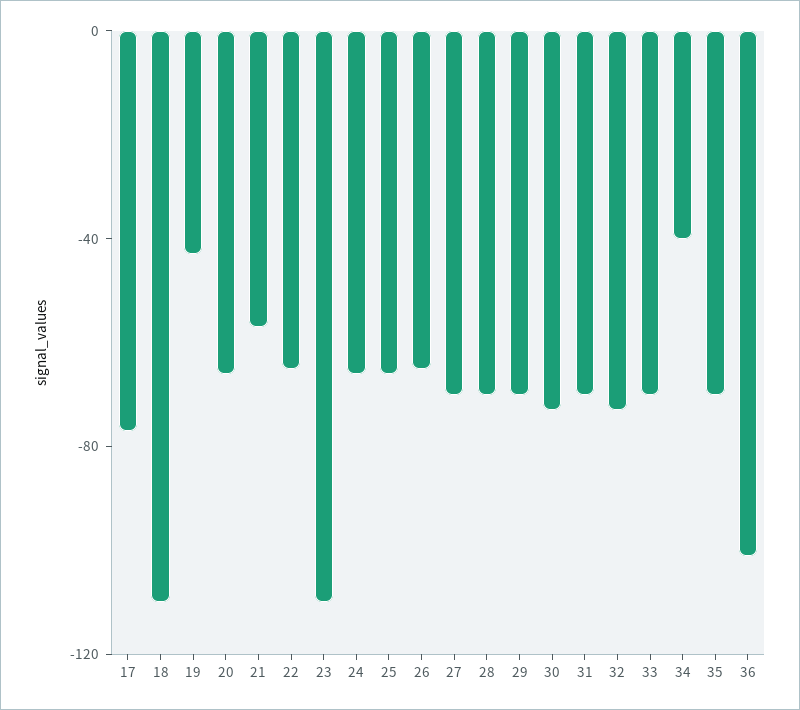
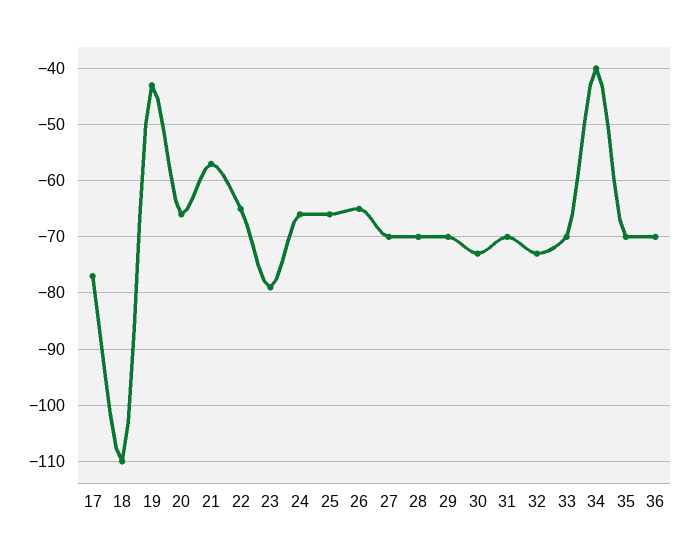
  {
    "17": -75,
    "18": -110,
    "19": -45,
    "20": -65,
    "21": -55,
    "22": -65,
-   "23": -110,
+   "23": -80,
    "24": -65,
    "25": -65,
    "26": -65,
    "27": -70,
    "28": -70,
    "29": -70,
    "30": -75,
    "31": -70,
    "32": -75,
    "33": -70,
    "34": -40,
    "35": -70,
-   "36": -100
+   "36": -70
  }

